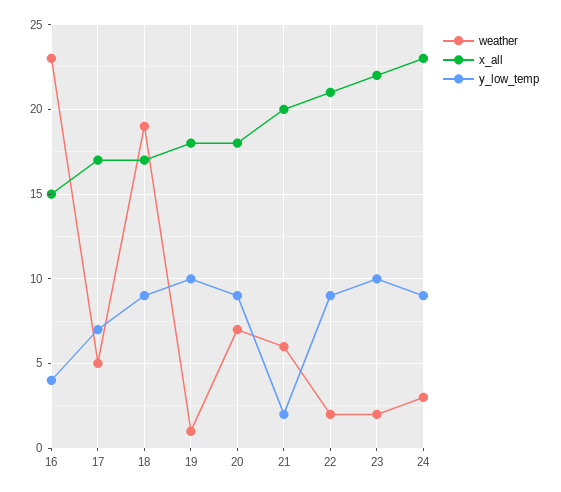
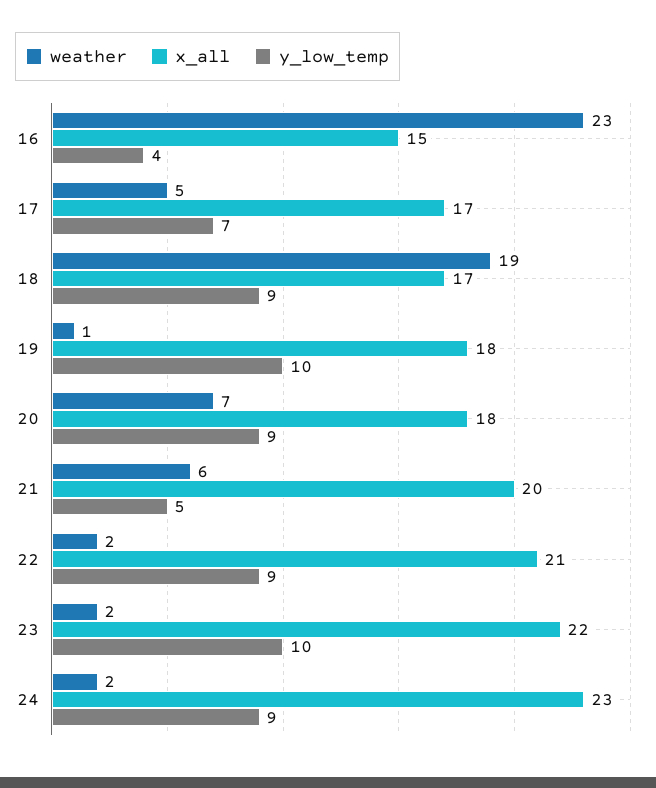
  {
    "weather": {
      "16": 23,
      "17": 5,
      "18": 19,
      "19": 1,
      "20": 7,
      "21": 6,
      "22": 2,
      "23": 2,
-     "24": 3
+     "24": 2
    },
    "x_all": {
      "16": 15,
      "17": 17,
      "18": 17,
      "19": 18,
      "20": 18,
      "21": 20,
      "22": 21,
      "23": 22,
      "24": 23
    },
    "y_low_temp": {
      "16": 4,
      "17": 7,
      "18": 9,
      "19": 10,
      "20": 9,
-     "21": 2,
+     "21": 5,
      "22": 9,
      "23": 10,
      "24": 9
    }
  }

